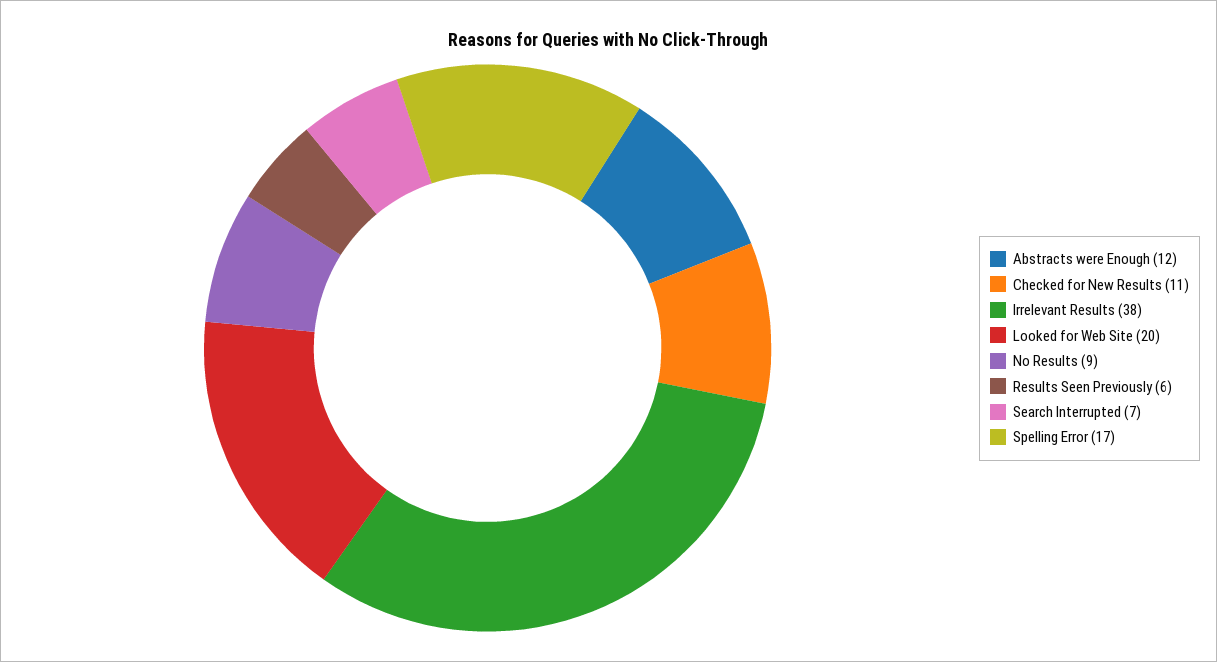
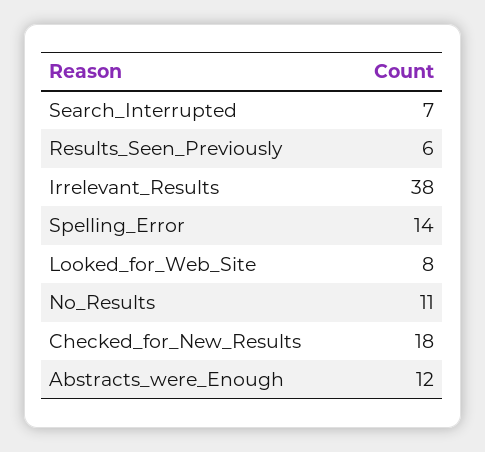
  {
    "Abstracts were Enough": 12,
-   "Checked for New Results": 11,
+   "Checked for New Results": 18,
    "Irrelevant Results": 38,
-   "Looked for Web Site": 20,
+   "Looked for Web Site": 8,
-   "No Results": 9,
+   "No Results": 11,
    "Results Seen Previously": 6,
    "Search Interrupted": 7,
-   "Spelling Error": 17
+   "Spelling Error": 14
  }

